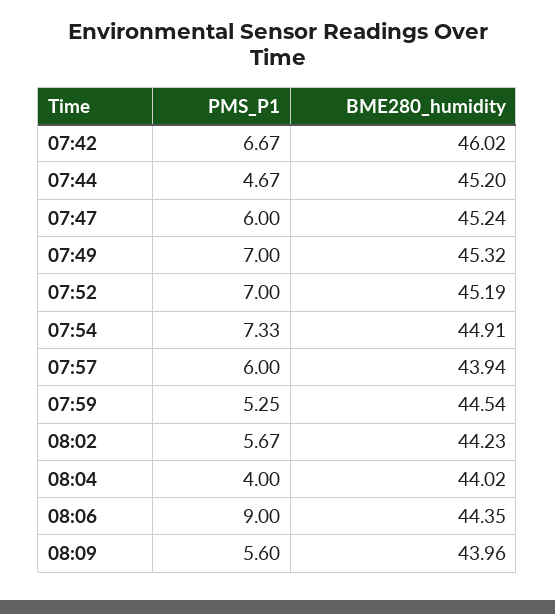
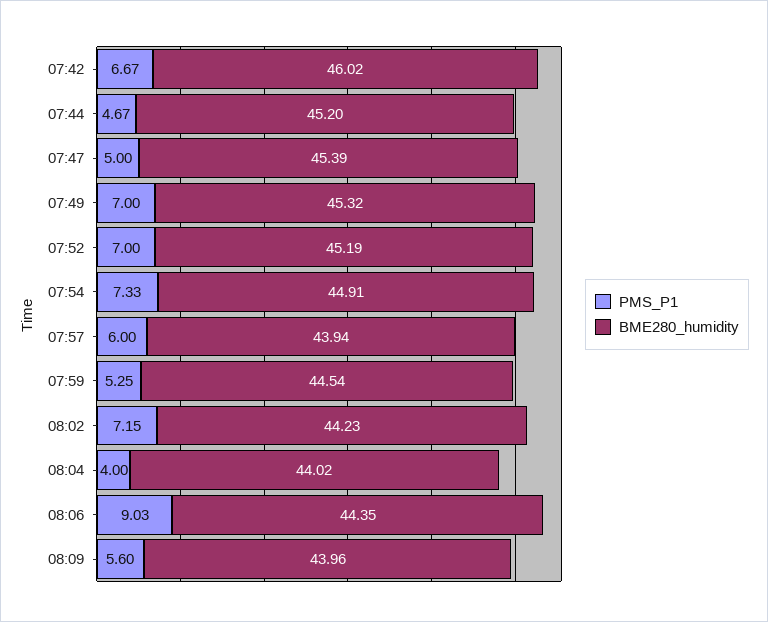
  {
    "PMS_P1": {
      "07:42": 6.67,
      "07:44": 4.67,
-     "07:47": 6,
+     "07:47": 5,
      "07:49": 7,
      "07:52": 7,
      "07:54": 7.33,
      "07:57": 6,
      "07:59": 5.25,
-     "08:02": 5.67,
+     "08:02": 7.15,
      "08:04": 4,
-     "08:06": 9,
+     "08:06": 9.03,
      "08:09": 5.6
    },
    "BME280_humidity": {
      "07:42": 46.02,
      "07:44": 45.2,
-     "07:47": 45.24,
+     "07:47": 45.39,
      "07:49": 45.32,
      "07:52": 45.19,
      "07:54": 44.91,
      "07:57": 43.94,
      "07:59": 44.54,
      "08:02": 44.23,
      "08:04": 44.02,
      "08:06": 44.35,
      "08:09": 43.96
    }
  }

